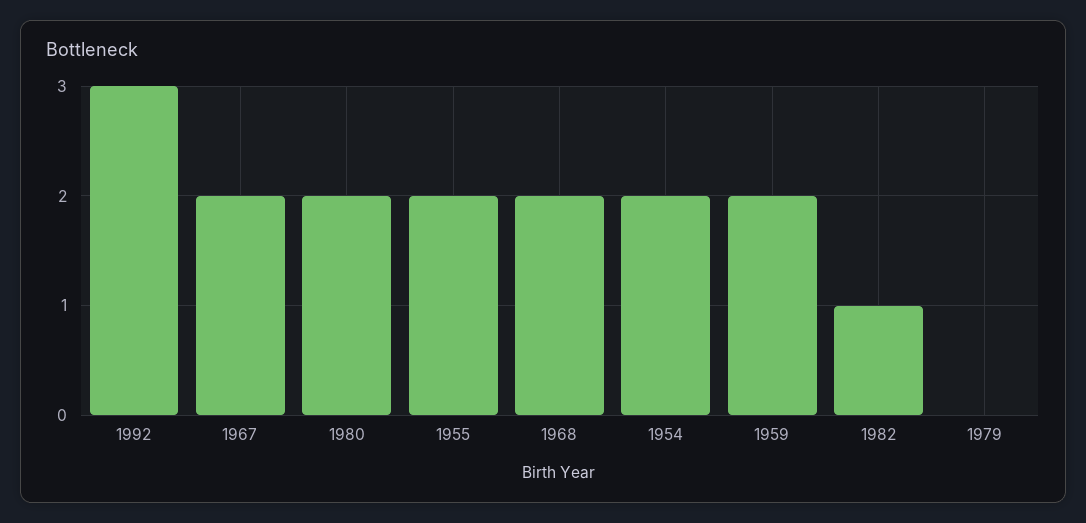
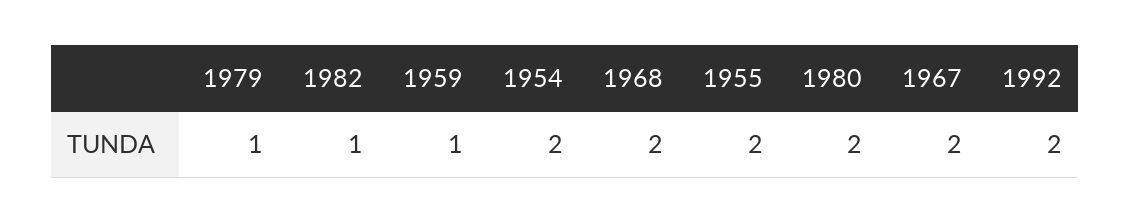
  {
-   "1992": 3,
+   "1992": 2,
    "1967": 2,
    "1980": 2,
    "1955": 2,
    "1968": 2,
    "1954": 2,
-   "1959": 2,
+   "1959": 1,
    "1982": 1,
-   "1979": 0
+   "1979": 1
  }

